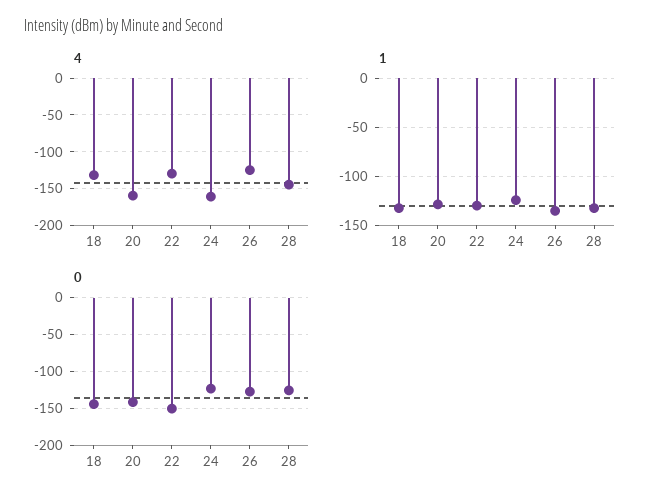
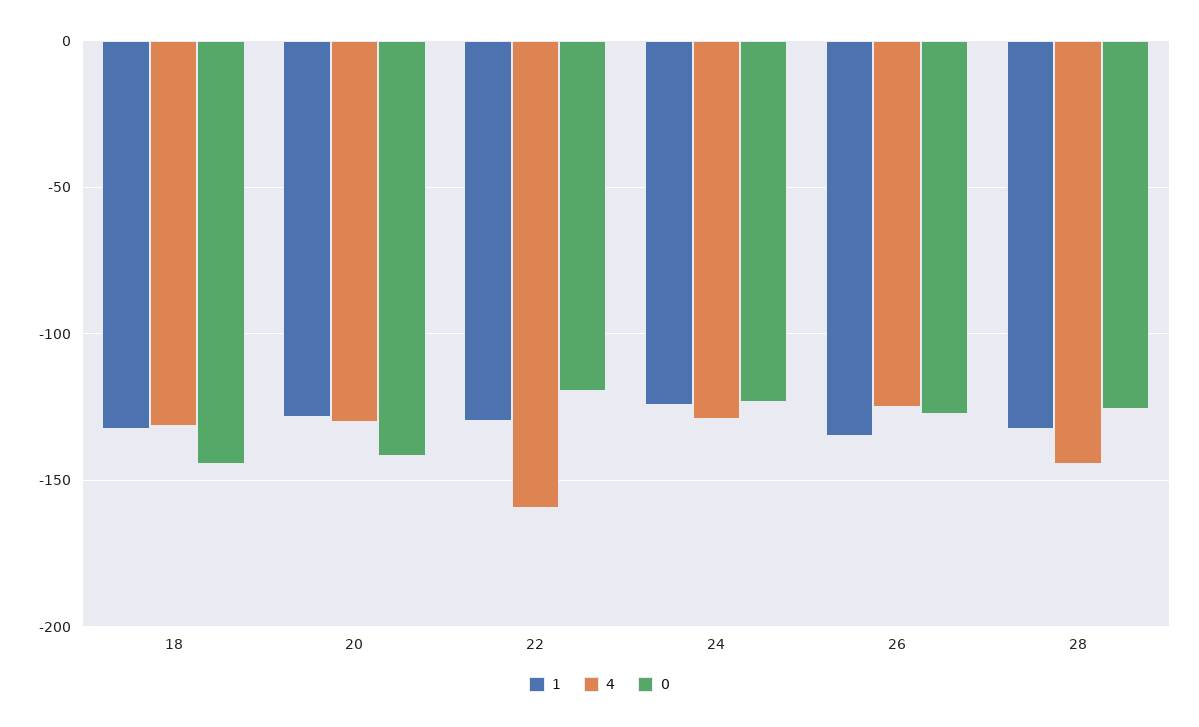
  {
    "4": {
      "18": -130,
-     "20": -160,
+     "20": -130,
-     "22": -130,
+     "22": -160,
-     "24": -160,
+     "24": -130,
      "26": -125,
      "28": -145
    },
    "1": {
      "18": -135,
      "20": -130,
      "22": -130,
      "24": -125,
      "26": -135,
      "28": -135
    },
    "0": {
      "18": -145,
      "20": -140,
-     "22": -150,
+     "22": -120,
      "24": -125,
      "26": -130,
      "28": -125
    }
  }

